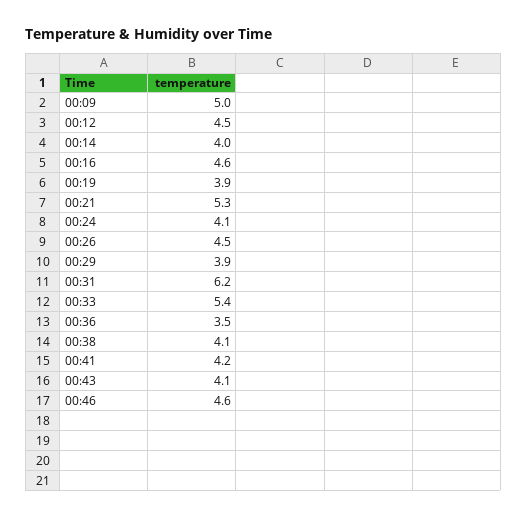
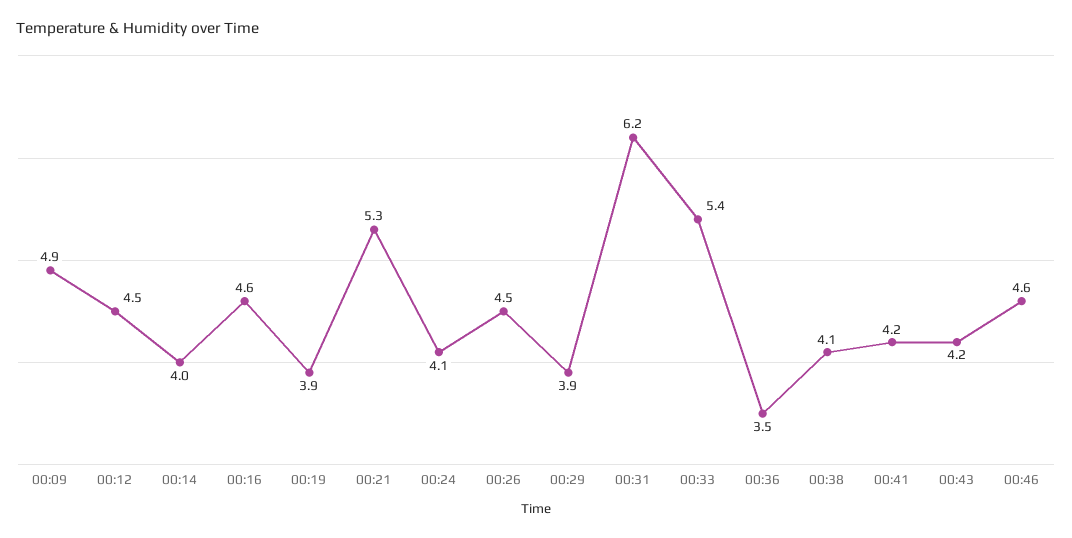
  {
-   "00:09": 5,
+   "00:09": 4.9,
    "00:12": 4.5,
    "00:14": 4,
    "00:16": 4.6,
    "00:19": 3.9,
    "00:21": 5.3,
    "00:24": 4.1,
    "00:26": 4.5,
    "00:29": 3.9,
    "00:31": 6.2,
    "00:33": 5.4,
    "00:36": 3.5,
    "00:38": 4.1,
    "00:41": 4.2,
-   "00:43": 4.1,
+   "00:43": 4.2,
    "00:46": 4.6
  }

